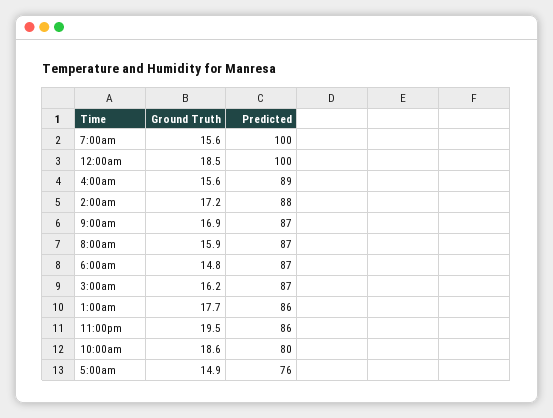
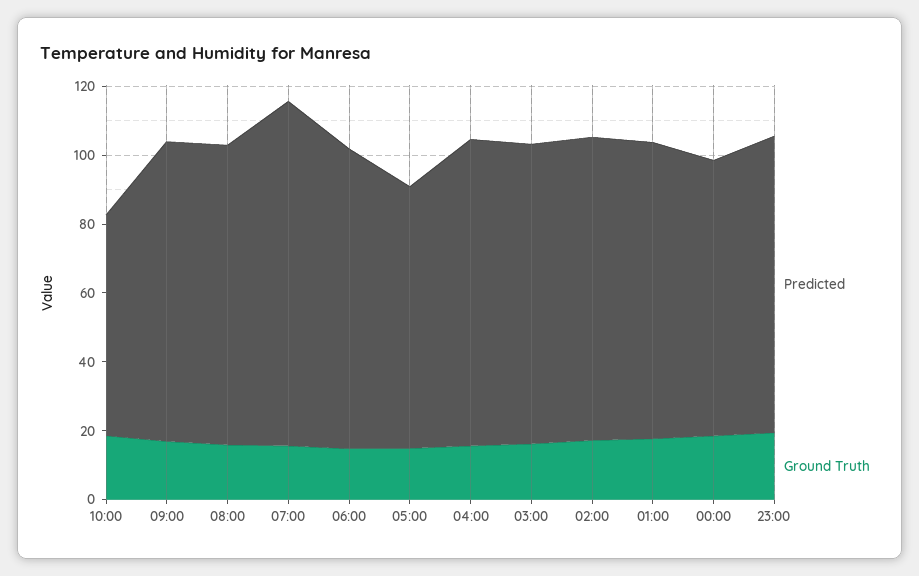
  {
    "Ground Truth": {
      "7:00am": 15.6,
      "12:00am": 18.5,
      "4:00am": 15.6,
      "2:00am": 17.2,
      "9:00am": 16.9,
      "8:00am": 15.9,
      "6:00am": 14.8,
      "3:00am": 16.2,
      "1:00am": 17.7,
      "11:00pm": 19.5,
      "10:00am": 18.6,
      "5:00am": 14.9
    },
    "Predicted": {
      "7:00am": 100,
-     "12:00am": 100,
+     "12:00am": 80,
      "4:00am": 89,
      "2:00am": 88,
      "9:00am": 87,
      "8:00am": 87,
      "6:00am": 87,
      "3:00am": 87,
      "1:00am": 86,
      "11:00pm": 86,
-     "10:00am": 80,
+     "10:00am": 65,
      "5:00am": 76
    }
  }

